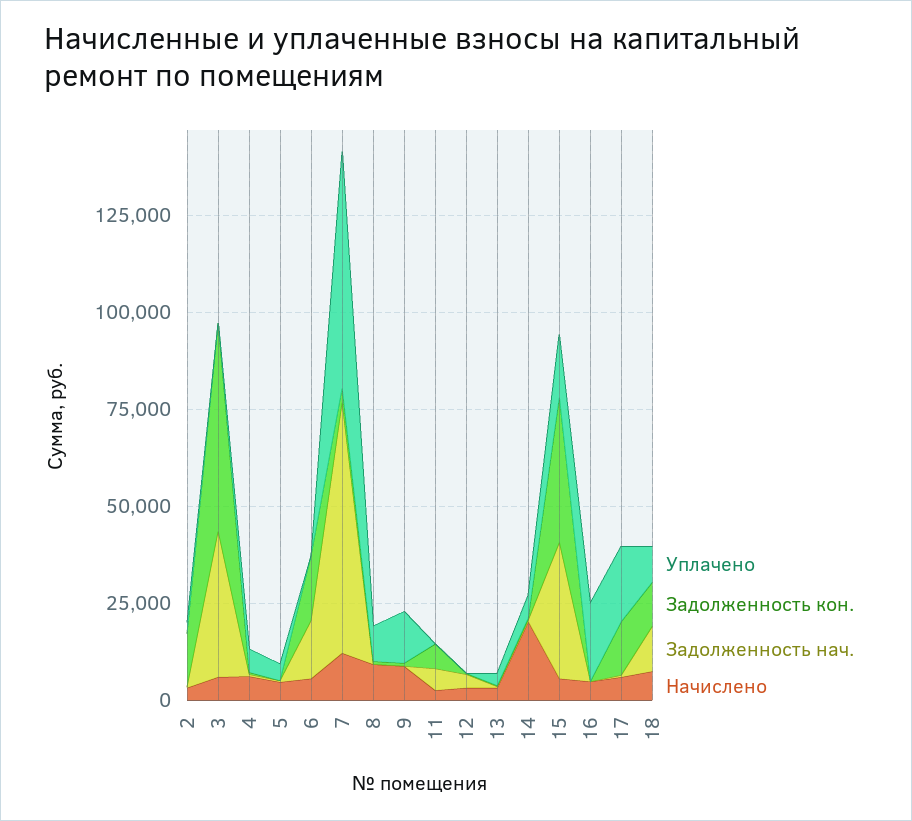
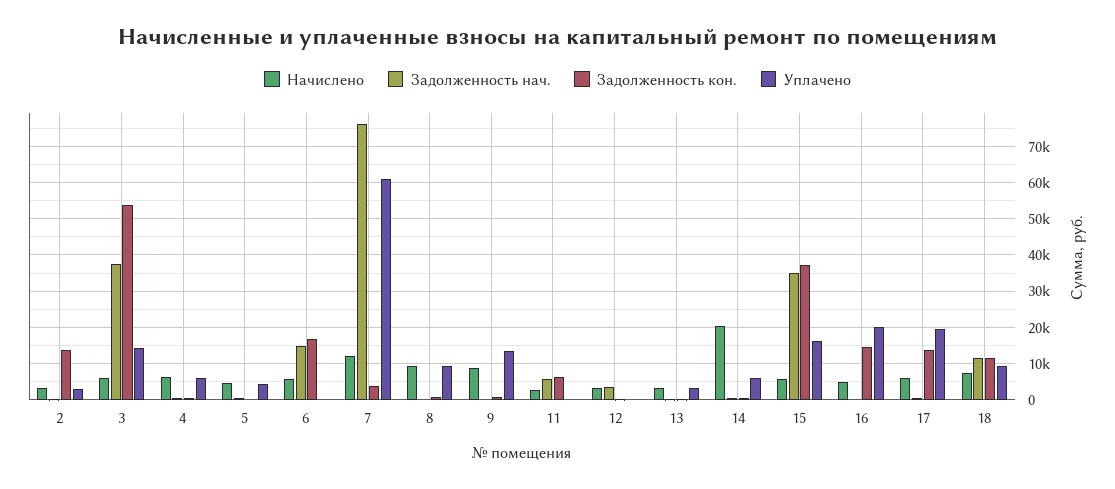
  {
    "Уплачено": {
      "2": 2000,
-     "3": 0,
+     "3": 14000,
      "4": 6000,
      "5": 4000,
      "6": 0,
      "7": 62000,
      "8": 10000,
      "9": 14000,
      "11": 0,
      "12": 0,
      "13": 4000,
      "14": 6000,
      "15": 16000,
      "16": 20000,
      "17": 20000,
      "18": 10000
    },
    "Задолженность кон.": {
      "2": 14000,
      "3": 54000,
      "4": 0,
      "5": 0,
      "6": 16000,
      "7": 4000,
      "8": 0,
      "9": 0,
      "11": 6000,
      "12": 0,
      "13": 0,
      "14": 0,
      "15": 38000,
-     "16": 0,
+     "16": 14000,
      "17": 14000,
      "18": 12000
    },
    "Задолженность нач.": {
      "2": 0,
      "3": 38000,
      "4": 0,
      "5": 0,
      "6": 14000,
-     "7": 65000,
+     "7": 76000,
      "8": 0,
      "9": 0,
      "11": 6000,
      "12": 4000,
      "13": 0,
      "14": 0,
      "15": 36000,
      "16": 0,
      "17": 0,
      "18": 12000
    },
    "Начислено": {
      "2": 4000,
      "3": 6000,
      "4": 6000,
      "5": 4000,
      "6": 6000,
      "7": 12000,
      "8": 10000,
      "9": 8000,
      "11": 2000,
      "12": 4000,
      "13": 4000,
      "14": 20000,
      "15": 6000,
      "16": 4000,
      "17": 6000,
      "18": 8000
    }
  }

